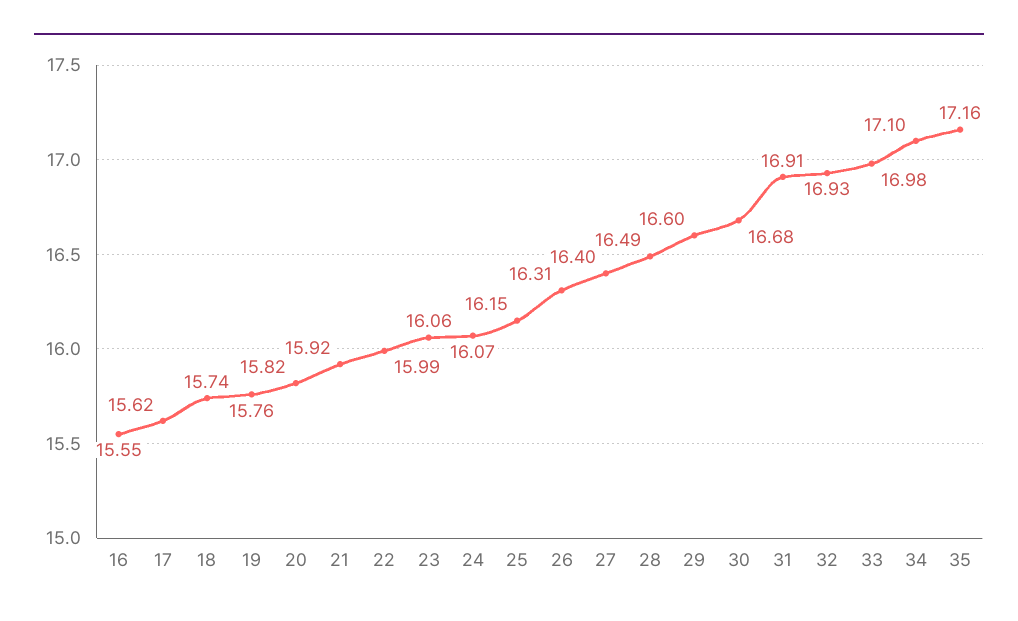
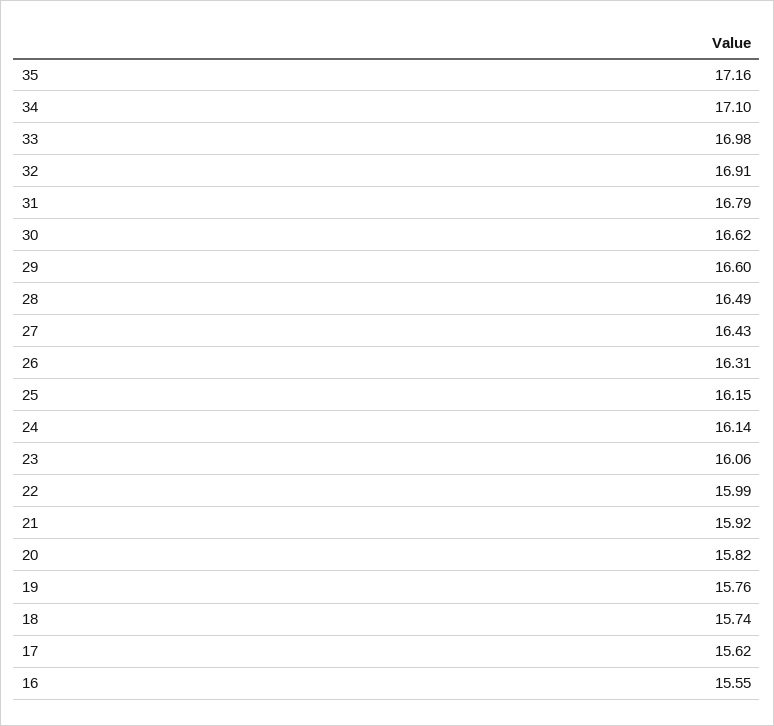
  {
    "16": 15.55,
    "17": 15.62,
    "18": 15.74,
    "19": 15.76,
    "20": 15.82,
    "21": 15.92,
    "22": 15.99,
    "23": 16.06,
-   "24": 16.07,
+   "24": 16.14,
    "25": 16.15,
    "26": 16.31,
-   "27": 16.4,
+   "27": 16.43,
    "28": 16.49,
    "29": 16.6,
-   "30": 16.68,
+   "30": 16.62,
-   "31": 16.91,
+   "31": 16.79,
-   "32": 16.93,
+   "32": 16.91,
    "33": 16.98,
    "34": 17.1,
    "35": 17.16
  }

